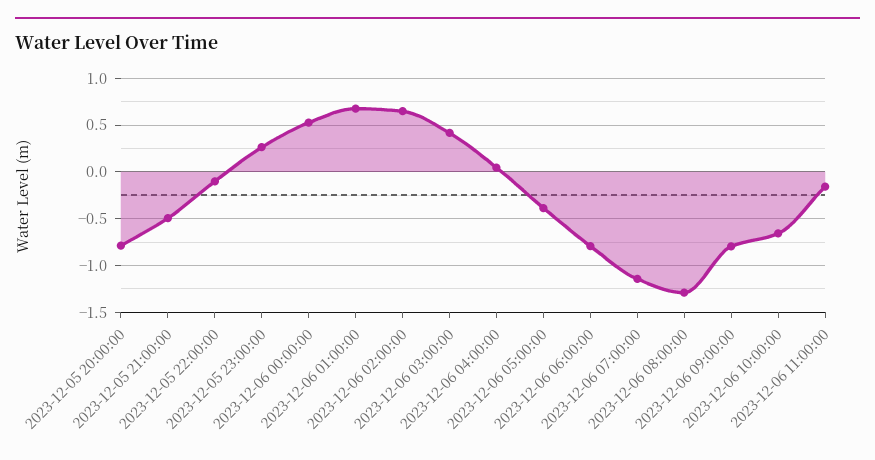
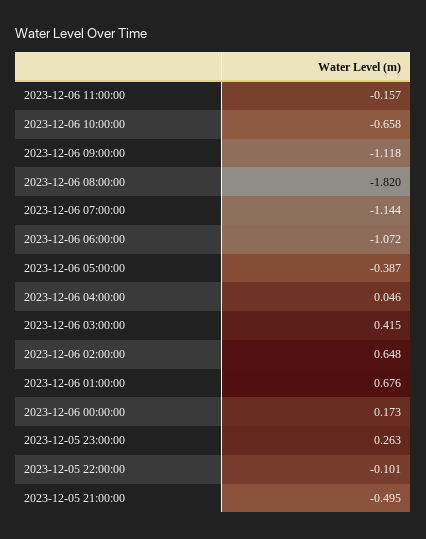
  {
-   "2023-12-05 20:00:00": -0.8,
    "2023-12-05 21:00:00": -0.495,
    "2023-12-05 22:00:00": -0.101,
    "2023-12-05 23:00:00": 0.263,
-   "2023-12-06 00:00:00": 0.5,
+   "2023-12-06 00:00:00": 0.173,
    "2023-12-06 01:00:00": 0.676,
    "2023-12-06 02:00:00": 0.648,
    "2023-12-06 03:00:00": 0.415,
    "2023-12-06 04:00:00": 0.046,
    "2023-12-06 05:00:00": -0.387,
-   "2023-12-06 06:00:00": -0.8,
+   "2023-12-06 06:00:00": -1.072,
    "2023-12-06 07:00:00": -1.144,
-   "2023-12-06 08:00:00": -1.3,
+   "2023-12-06 08:00:00": -1.82,
-   "2023-12-06 09:00:00": -0.8,
+   "2023-12-06 09:00:00": -1.118,
    "2023-12-06 10:00:00": -0.658,
    "2023-12-06 11:00:00": -0.157
  }

